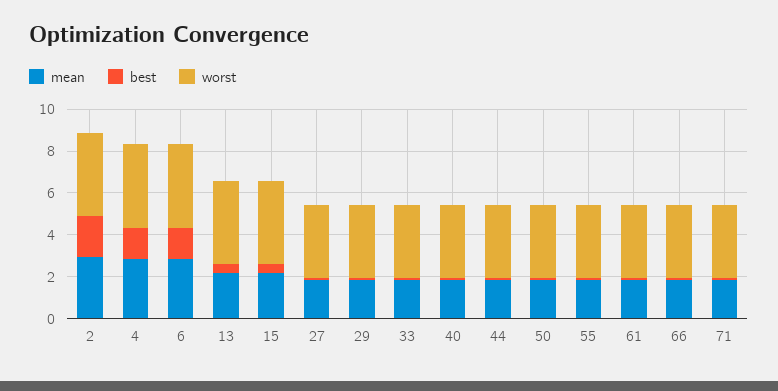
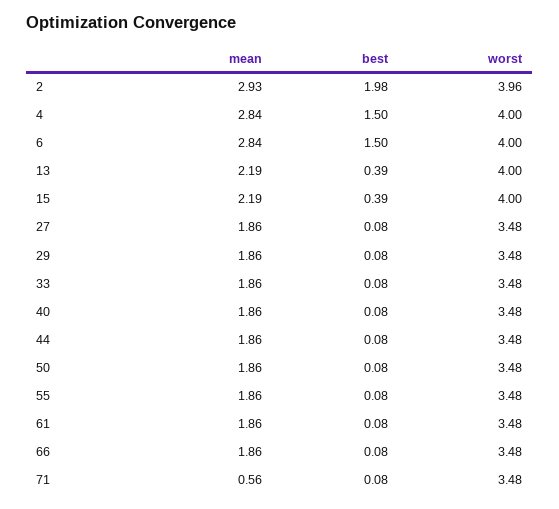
  {
    "mean": {
      "2": 2.93,
      "4": 2.84,
      "6": 2.84,
      "13": 2.19,
      "15": 2.19,
      "27": 1.86,
      "29": 1.86,
      "33": 1.86,
      "40": 1.86,
      "44": 1.86,
      "50": 1.86,
      "55": 1.86,
      "61": 1.86,
      "66": 1.86,
-     "71": 2
+     "71": 0.56
    },
    "best": {
      "2": 1.98,
      "4": 1.5,
      "6": 1.5,
      "13": 0.39,
      "15": 0.39,
      "27": 0.08,
      "29": 0.08,
      "33": 0.08,
      "40": 0.08,
      "44": 0.08,
      "50": 0.08,
      "55": 0.08,
      "61": 0.08,
      "66": 0.08,
      "71": 0.08
    },
    "worst": {
      "2": 3.96,
      "4": 4,
      "6": 4,
      "13": 4,
      "15": 4,
      "27": 3.48,
      "29": 3.48,
      "33": 3.48,
      "40": 3.48,
      "44": 3.48,
      "50": 3.48,
      "55": 3.48,
      "61": 3.48,
      "66": 3.48,
      "71": 3.48
    }
  }

